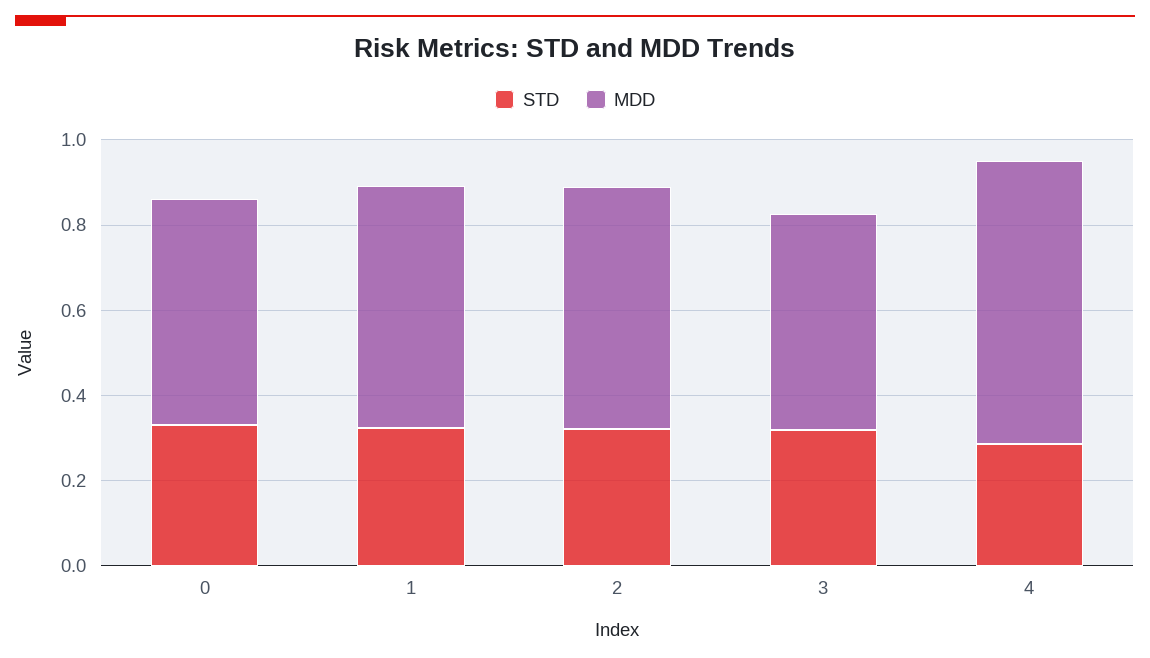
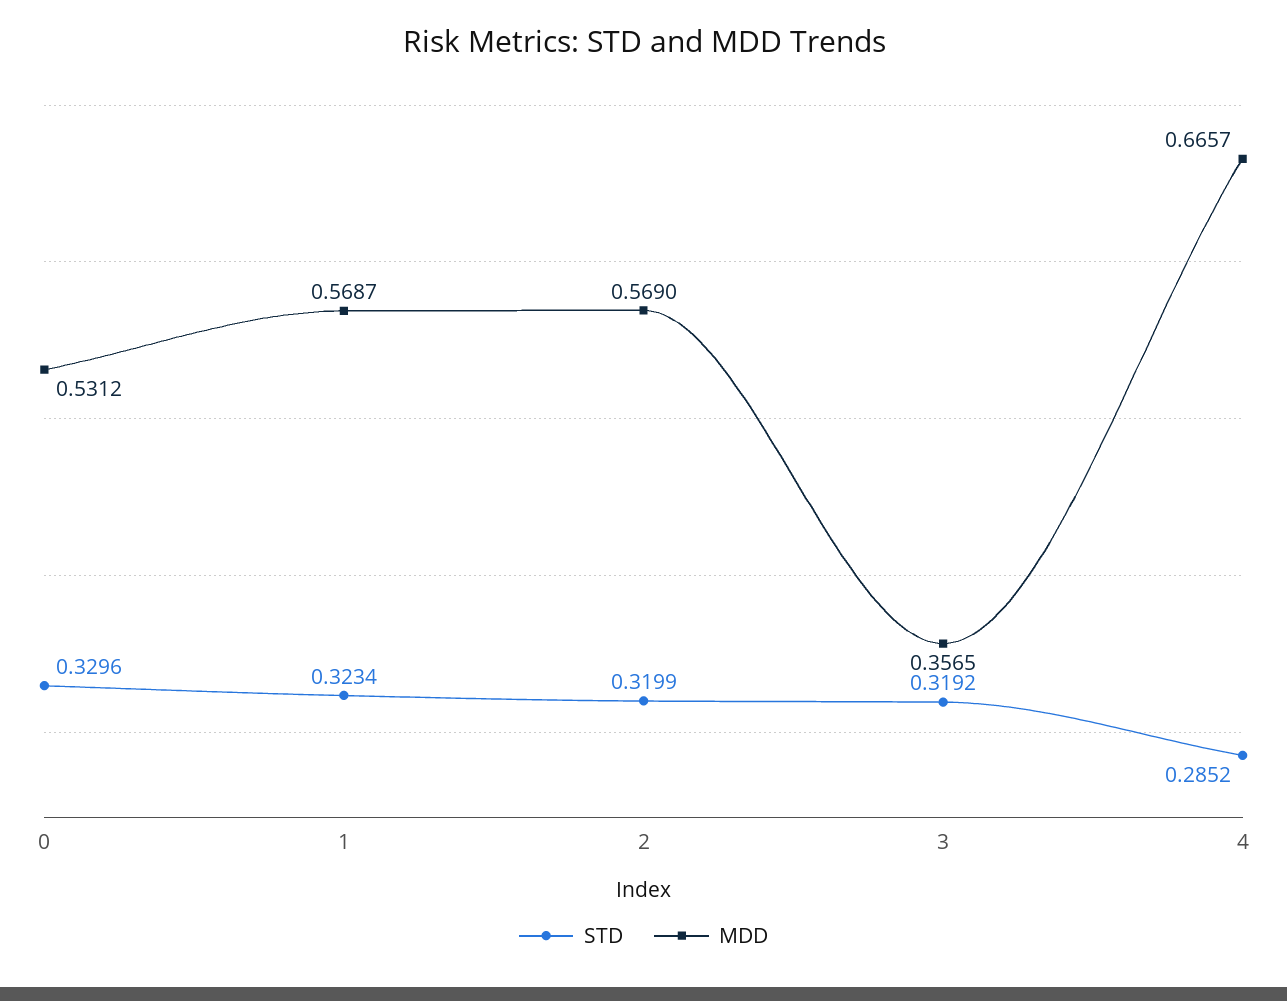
  {
    "STD": {
      "0": 0.3296,
      "1": 0.3234,
      "2": 0.3199,
      "3": 0.3192,
      "4": 0.2852
    },
    "MDD": {
      "0": 0.5312,
      "1": 0.5687,
      "2": 0.569,
-     "3": 0.5,
+     "3": 0.3565,
      "4": 0.6657
    }
  }

